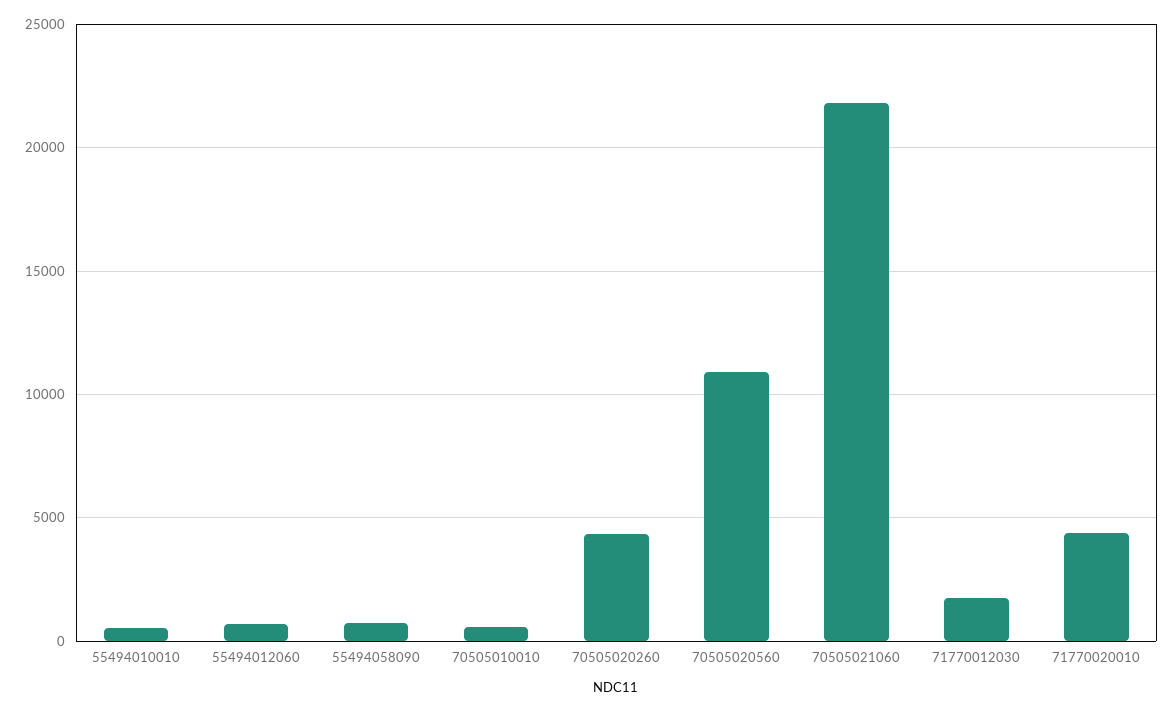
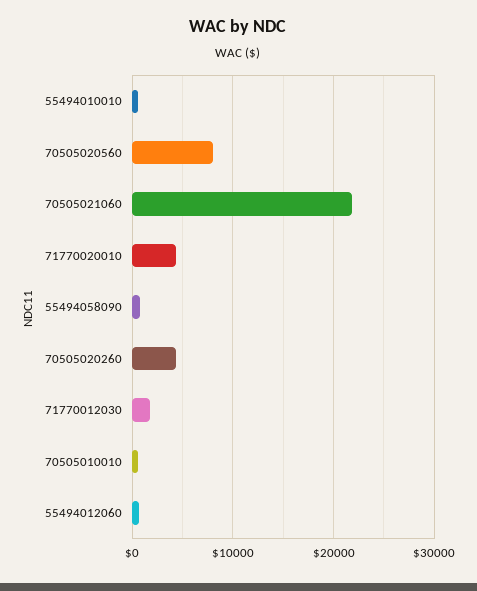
  {
    "55494010010": 500,
    "55494012060": 500,
    "55494058090": 500,
    "70505010010": 500,
    "70505020260": 4500,
-   "70505020560": 11000,
+   "70505020560": 8000,
    "70505021060": 22000,
    "71770012030": 2000,
    "71770020010": 4500
  }

